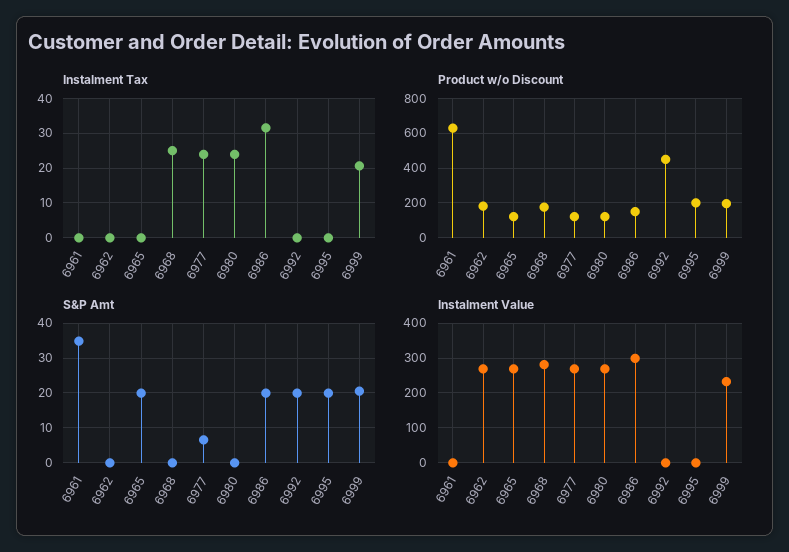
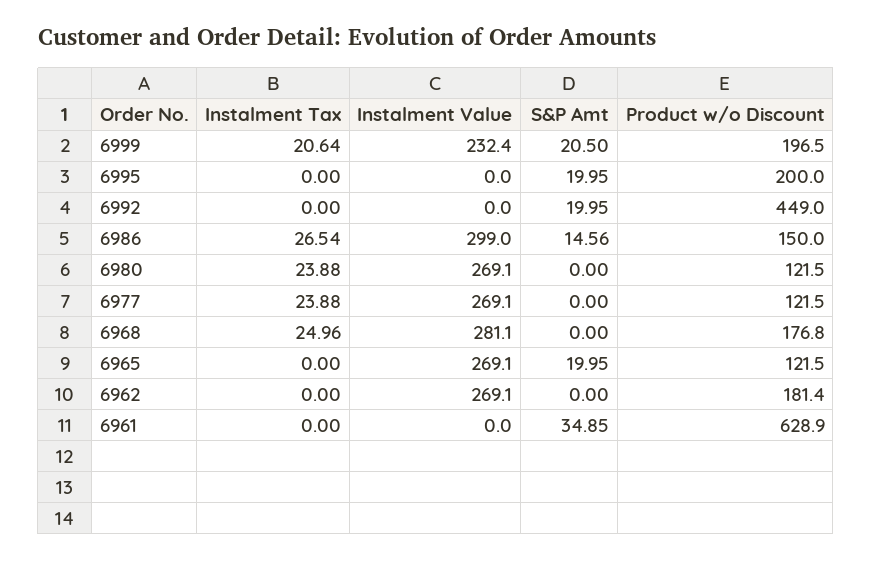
  {
    "Instalment Tax": {
      "6961": 0,
      "6962": 0,
      "6965": 0,
      "6968": 24.96,
      "6977": 23.88,
      "6980": 23.88,
-     "6986": 32,
+     "6986": 26.54,
      "6992": 0,
      "6995": 0,
      "6999": 20.64
    },
    "Product w/o Discount": {
      "6961": 628.9,
      "6962": 181.4,
      "6965": 121.5,
      "6968": 176.8,
      "6977": 121.5,
      "6980": 121.5,
      "6986": 150,
      "6992": 449,
      "6995": 200,
      "6999": 196.5
    },
    "S&P Amt": {
      "6961": 34.85,
      "6962": 0,
      "6965": 19.95,
      "6968": 0,
-     "6977": 6,
+     "6977": 0,
      "6980": 0,
-     "6986": 20,
+     "6986": 14.56,
      "6992": 19.95,
      "6995": 19.95,
      "6999": 20.5
    },
    "Instalment Value": {
      "6961": 0,
      "6962": 269.1,
      "6965": 269.1,
      "6968": 281.1,
      "6977": 269.1,
      "6980": 269.1,
      "6986": 299,
      "6992": 0,
      "6995": 0,
      "6999": 232.4
    }
  }

